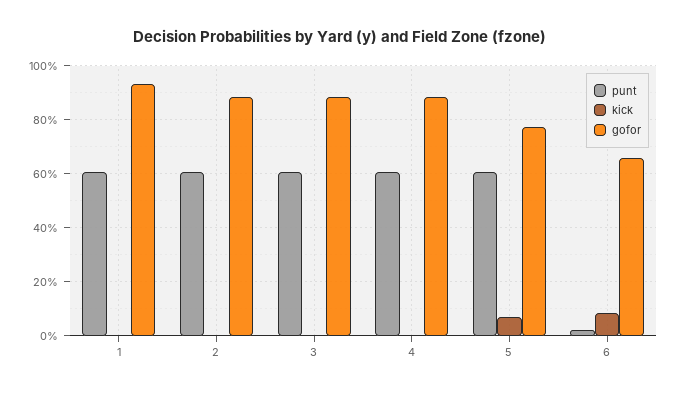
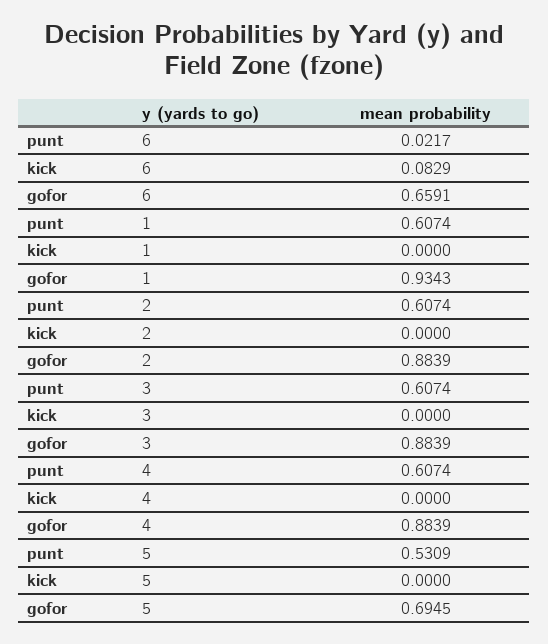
  {
    "punt": {
      "1": 0.6074,
      "2": 0.6074,
      "3": 0.6074,
      "4": 0.6074,
-     "5": 0.6,
+     "5": 0.5309,
      "6": 0.0217
    },
    "kick": {
      "1": 0,
      "2": 0,
      "3": 0,
      "4": 0,
-     "5": 0.075,
+     "5": 0,
      "6": 0.0829
    },
    "gofor": {
      "1": 0.9343,
      "2": 0.8839,
      "3": 0.8839,
      "4": 0.8839,
-     "5": 0.775,
+     "5": 0.6945,
      "6": 0.6591
    }
  }

